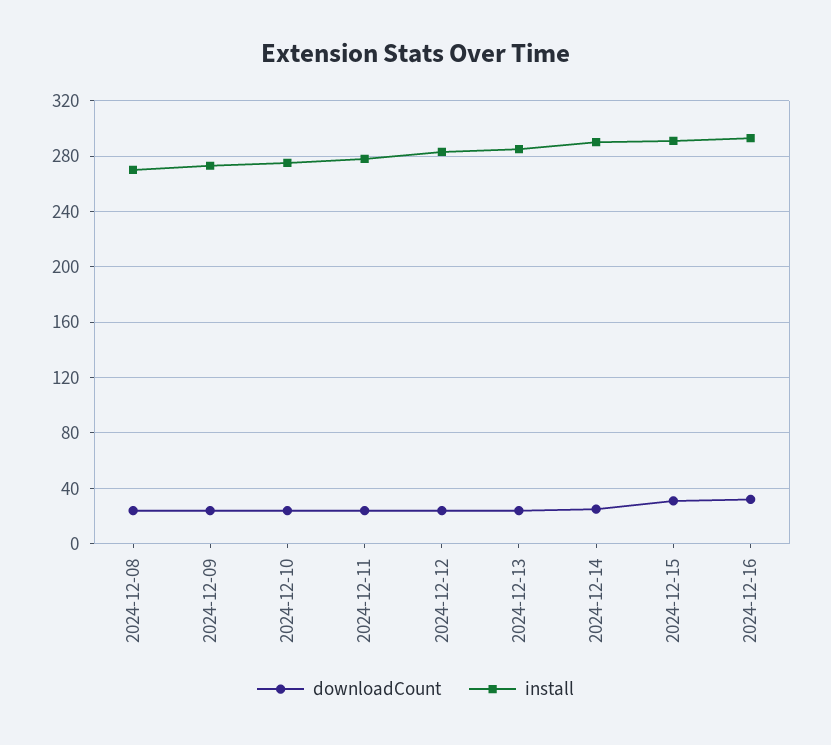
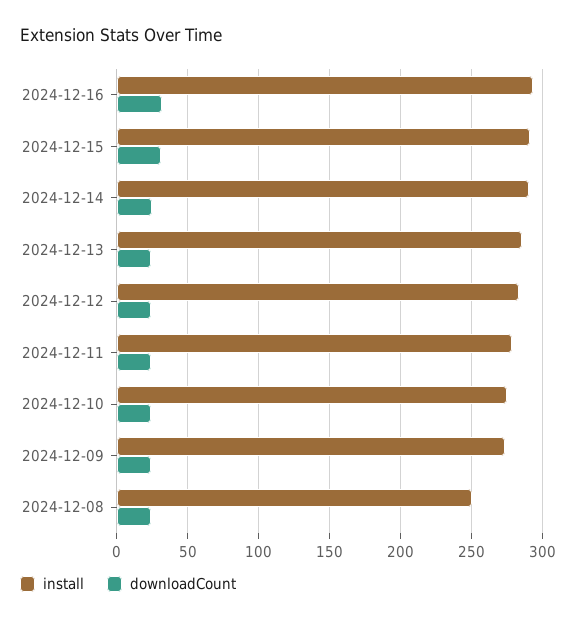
  {
    "downloadCount": {
      "2024-12-08": 25,
      "2024-12-09": 25,
      "2024-12-10": 25,
      "2024-12-11": 25,
      "2024-12-12": 25,
      "2024-12-13": 25,
      "2024-12-14": 25,
      "2024-12-15": 30,
      "2024-12-16": 30
    },
    "install": {
-     "2024-12-08": 270,
+     "2024-12-08": 250,
      "2024-12-09": 275,
      "2024-12-10": 275,
      "2024-12-11": 280,
      "2024-12-12": 285,
      "2024-12-13": 285,
      "2024-12-14": 290,
      "2024-12-15": 290,
      "2024-12-16": 295
    }
  }

